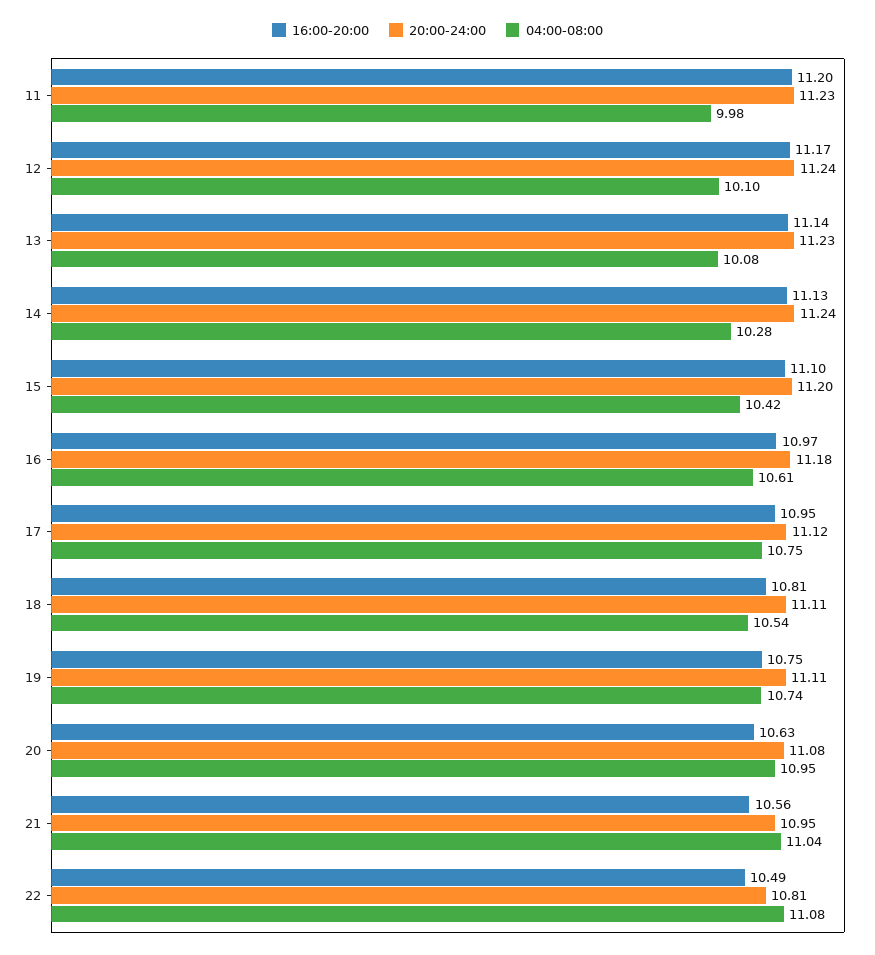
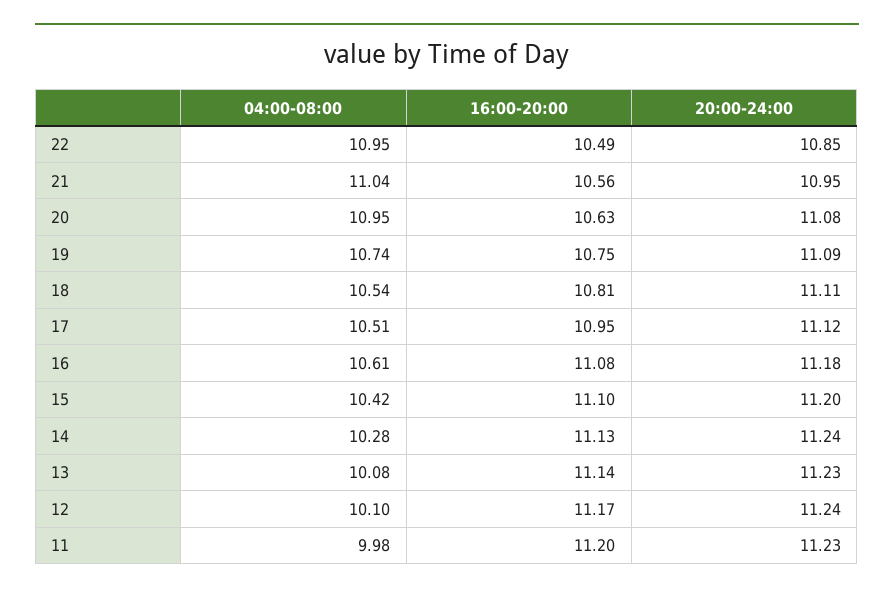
  {
    "16:00-20:00": {
      "11": 11.2,
      "12": 11.17,
      "13": 11.14,
      "14": 11.13,
      "15": 11.1,
-     "16": 10.97,
+     "16": 11.08,
      "17": 10.95,
      "18": 10.81,
      "19": 10.75,
      "20": 10.63,
      "21": 10.56,
      "22": 10.49
    },
    "20:00-24:00": {
      "11": 11.23,
      "12": 11.24,
      "13": 11.23,
      "14": 11.24,
      "15": 11.2,
      "16": 11.18,
      "17": 11.12,
      "18": 11.11,
-     "19": 11.11,
+     "19": 11.09,
      "20": 11.08,
      "21": 10.95,
-     "22": 10.81
+     "22": 10.85
    },
    "04:00-08:00": {
      "11": 9.98,
      "12": 10.1,
      "13": 10.08,
      "14": 10.28,
      "15": 10.42,
      "16": 10.61,
-     "17": 10.75,
+     "17": 10.51,
      "18": 10.54,
      "19": 10.74,
      "20": 10.95,
      "21": 11.04,
-     "22": 11.08
+     "22": 10.95
    }
  }

